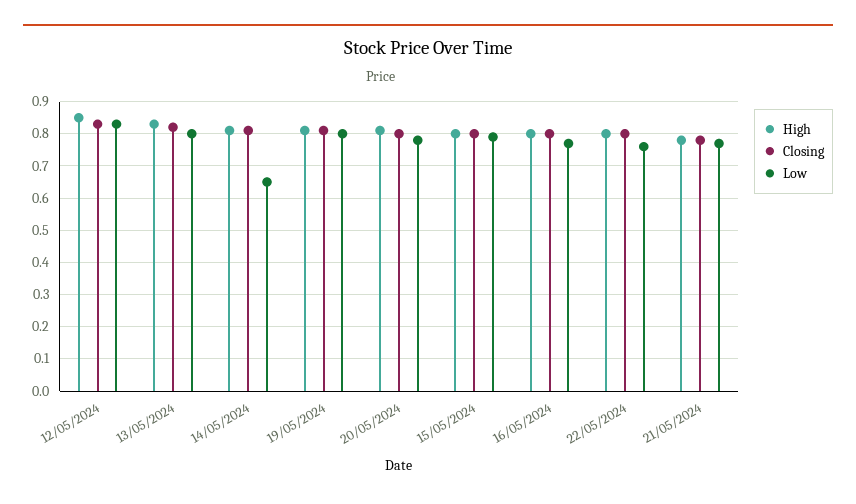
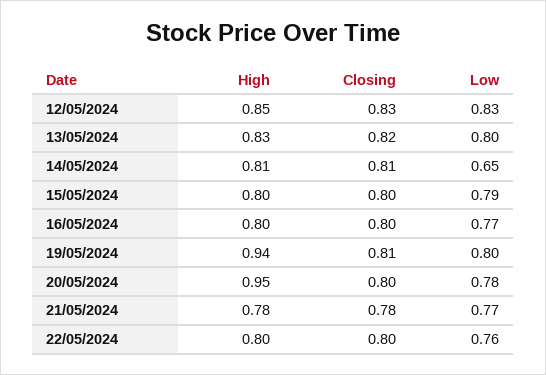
  {
    "High": {
      "12/05/2024": 0.85,
      "13/05/2024": 0.83,
      "14/05/2024": 0.81,
-     "19/05/2024": 0.8,
+     "19/05/2024": 0.94,
-     "20/05/2024": 0.8,
+     "20/05/2024": 0.95,
      "15/05/2024": 0.8,
      "16/05/2024": 0.8,
      "22/05/2024": 0.8,
      "21/05/2024": 0.78
    },
    "Closing": {
      "12/05/2024": 0.83,
      "13/05/2024": 0.82,
      "14/05/2024": 0.81,
      "19/05/2024": 0.81,
      "20/05/2024": 0.8,
      "15/05/2024": 0.8,
      "16/05/2024": 0.8,
      "22/05/2024": 0.8,
      "21/05/2024": 0.78
    },
    "Low": {
      "12/05/2024": 0.83,
      "13/05/2024": 0.8,
      "14/05/2024": 0.65,
      "19/05/2024": 0.8,
      "20/05/2024": 0.78,
      "15/05/2024": 0.79,
      "16/05/2024": 0.77,
      "22/05/2024": 0.76,
      "21/05/2024": 0.77
    }
  }

